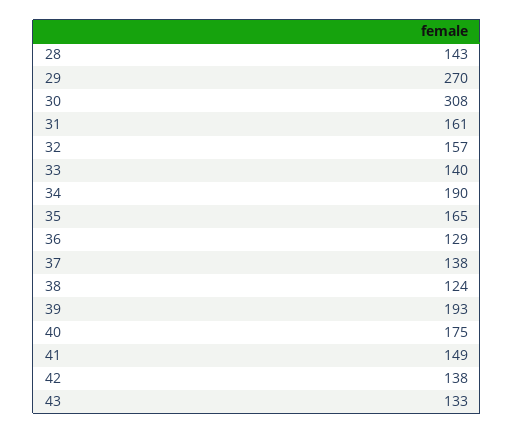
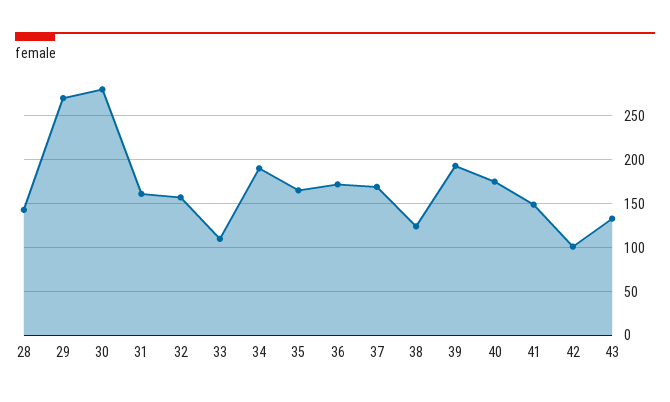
  {
    "28": 143,
    "29": 270,
-   "30": 308,
+   "30": 280,
    "31": 161,
    "32": 157,
-   "33": 140,
+   "33": 110,
    "34": 190,
    "35": 165,
-   "36": 129,
+   "36": 170,
-   "37": 138,
+   "37": 170,
    "38": 124,
    "39": 193,
    "40": 175,
    "41": 149,
-   "42": 138,
+   "42": 100,
    "43": 133
  }

